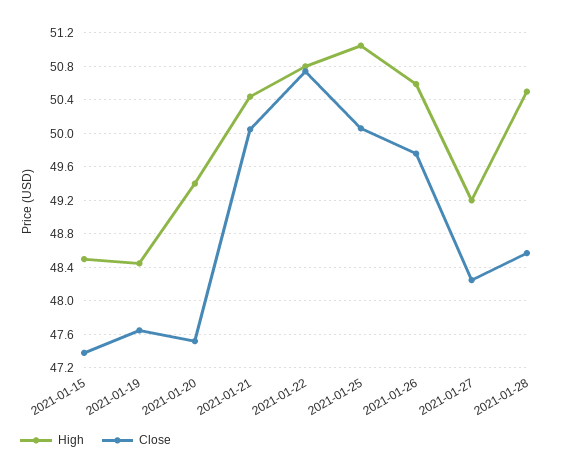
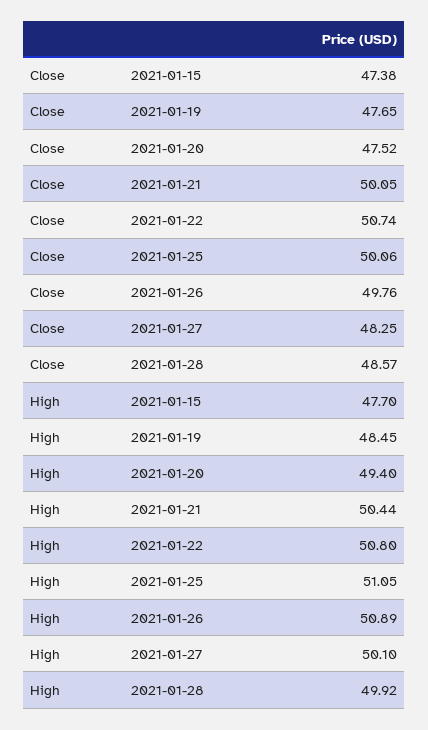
  {
    "High": {
-     "2021-01-15": 48.5,
+     "2021-01-15": 47.7,
      "2021-01-19": 48.45,
      "2021-01-20": 49.4,
      "2021-01-21": 50.44,
      "2021-01-22": 50.8,
      "2021-01-25": 51.05,
-     "2021-01-26": 50.6,
+     "2021-01-26": 50.89,
-     "2021-01-27": 49.2,
+     "2021-01-27": 50.1,
-     "2021-01-28": 50.5
+     "2021-01-28": 49.92
    },
    "Close": {
      "2021-01-15": 47.38,
      "2021-01-19": 47.65,
      "2021-01-20": 47.52,
      "2021-01-21": 50.05,
      "2021-01-22": 50.74,
      "2021-01-25": 50.06,
      "2021-01-26": 49.76,
      "2021-01-27": 48.25,
      "2021-01-28": 48.57
    }
  }

